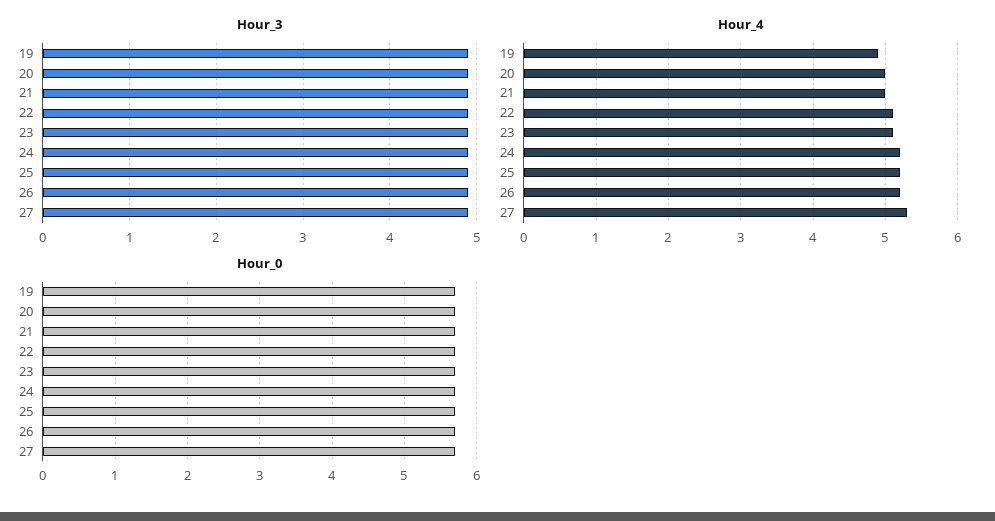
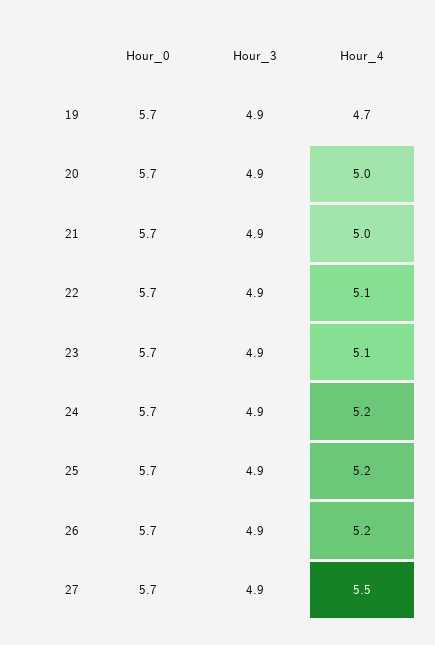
  {
    "Hour_3": {
      "19": 4.9,
      "20": 4.9,
      "21": 4.9,
      "22": 4.9,
      "23": 4.9,
      "24": 4.9,
      "25": 4.9,
      "26": 4.9,
      "27": 4.9
    },
    "Hour_4": {
-     "19": 4.9,
+     "19": 4.7,
      "20": 5,
      "21": 5,
      "22": 5.1,
      "23": 5.1,
      "24": 5.2,
      "25": 5.2,
      "26": 5.2,
-     "27": 5.3
+     "27": 5.5
    },
    "Hour_0": {
      "19": 5.7,
      "20": 5.7,
      "21": 5.7,
      "22": 5.7,
      "23": 5.7,
      "24": 5.7,
      "25": 5.7,
      "26": 5.7,
      "27": 5.7
    }
  }

